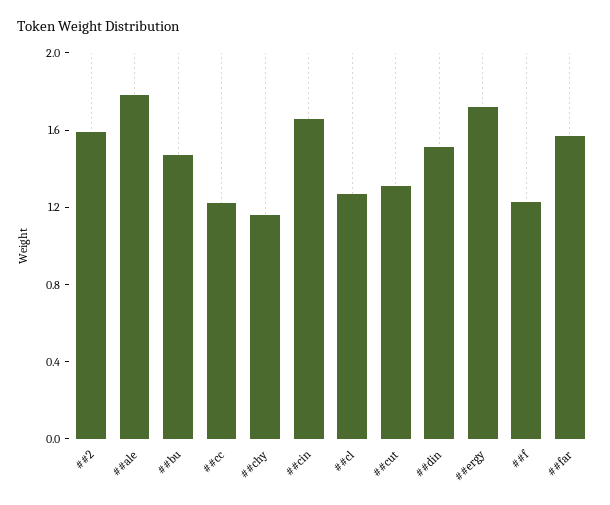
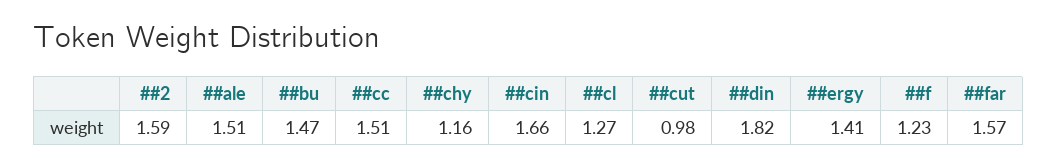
  {
    "##2": 1.59,
-   "##ale": 1.8,
+   "##ale": 1.51,
    "##bu": 1.47,
-   "##cc": 1.2,
+   "##cc": 1.51,
    "##chy": 1.16,
    "##cin": 1.66,
    "##cl": 1.27,
-   "##cut": 1.3,
+   "##cut": 0.98,
-   "##din": 1.5,
+   "##din": 1.82,
-   "##ergy": 1.7,
+   "##ergy": 1.41,
    "##f": 1.23,
    "##far": 1.57
  }

